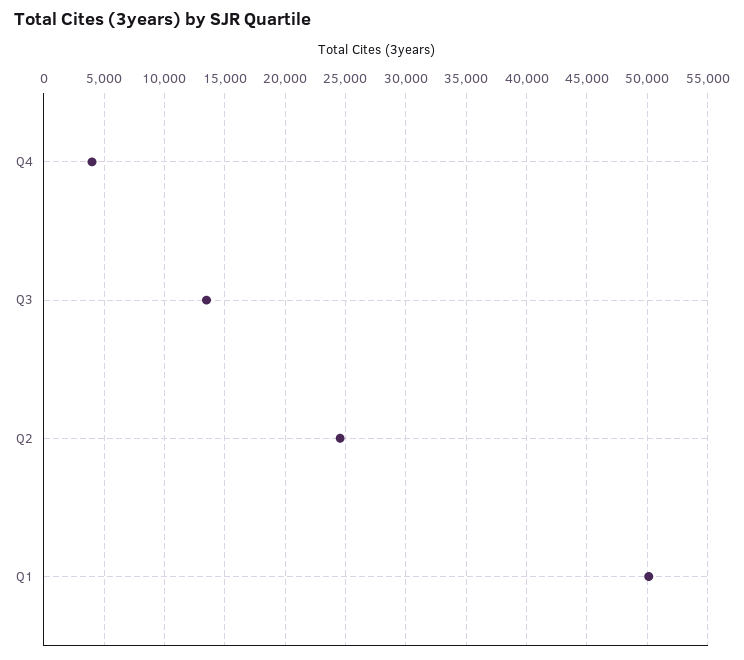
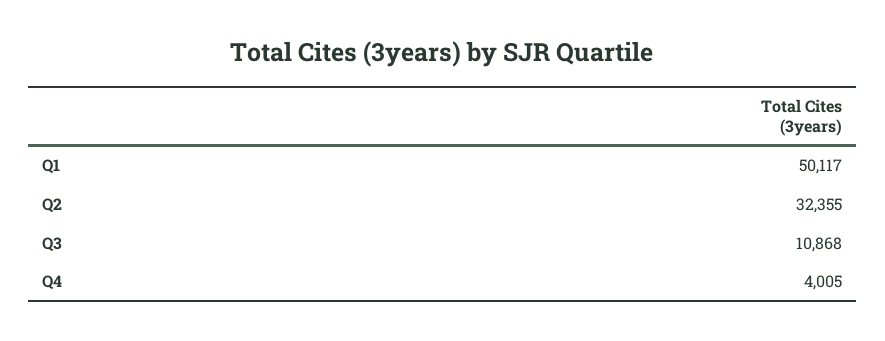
  {
    "Q4": 4005,
-   "Q3": 13500,
+   "Q3": 10868,
-   "Q2": 24500,
+   "Q2": 32355,
    "Q1": 50117
  }

